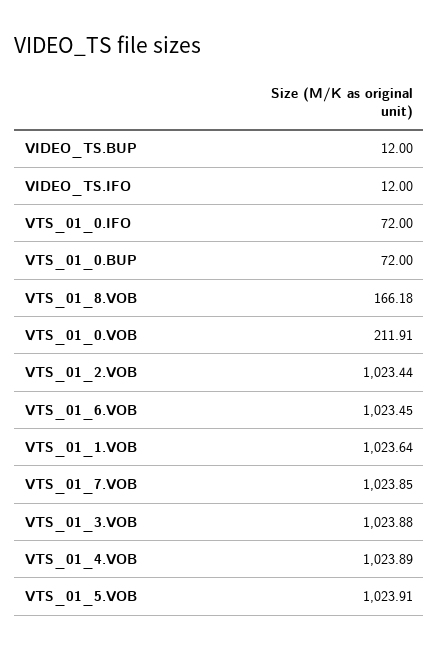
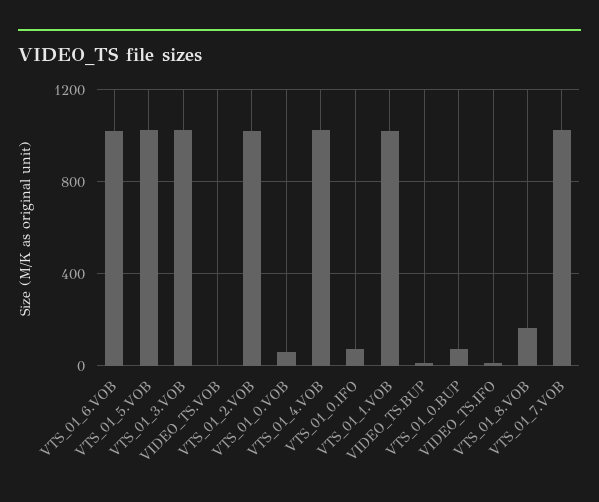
  {
    "VIDEO_TS.BUP": 12,
    "VIDEO_TS.IFO": 12,
    "VTS_01_0.IFO": 72,
    "VTS_01_0.BUP": 72,
    "VTS_01_8.VOB": 166.18,
-   "VTS_01_0.VOB": 211.91,
+   "VTS_01_0.VOB": 50,
    "VTS_01_2.VOB": 1023.44,
    "VTS_01_6.VOB": 1023.45,
    "VTS_01_1.VOB": 1023.64,
    "VTS_01_7.VOB": 1023.85,
    "VTS_01_3.VOB": 1023.88,
    "VTS_01_4.VOB": 1023.89,
-   "VTS_01_5.VOB": 1023.91
+   "VTS_01_5.VOB": 1023.91,
+   "VIDEO_TS.VOB": 0
  }

